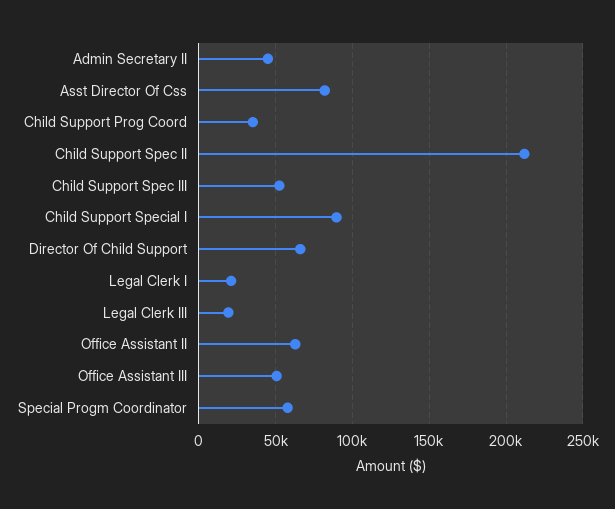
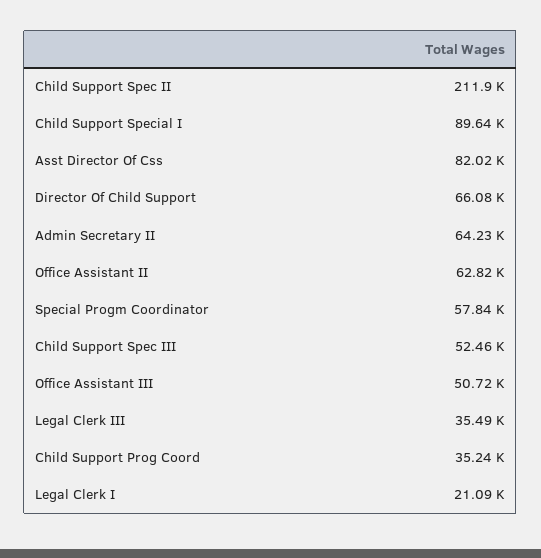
  {
-   "Admin Secretary II": 45000,
+   "Admin Secretary II": 64230,
    "Asst Director Of Css": 82020,
    "Child Support Prog Coord": 35240,
    "Child Support Spec II": 211900,
    "Child Support Spec III": 52460,
    "Child Support Special I": 89640,
    "Director Of Child Support": 66080,
    "Legal Clerk I": 21090,
-   "Legal Clerk III": 20000,
+   "Legal Clerk III": 35490,
    "Office Assistant II": 62820,
    "Office Assistant III": 50720,
    "Special Progm Coordinator": 57840
  }

